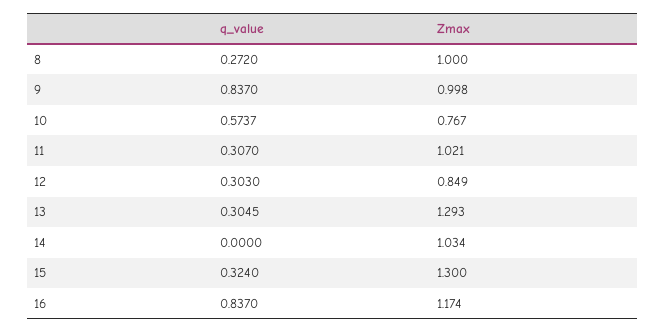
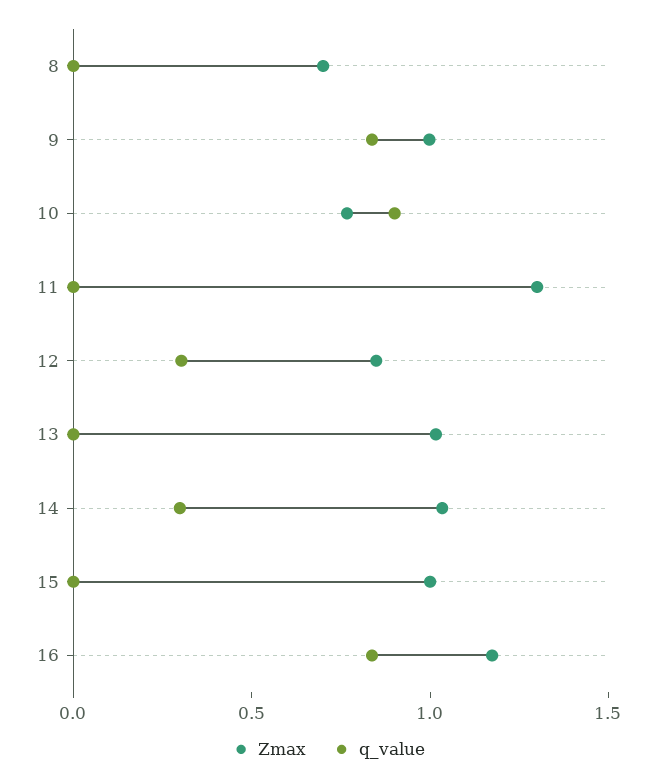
  {
    "q_value": {
-     "8": 0.272,
+     "8": 0,
      "9": 0.837,
-     "10": 0.5737,
+     "10": 0.9,
-     "11": 0.307,
+     "11": 0,
      "12": 0.303,
-     "13": 0.3045,
+     "13": 0,
-     "14": 0,
+     "14": 0.3,
-     "15": 0.324,
+     "15": 0,
      "16": 0.837
    },
    "Zmax": {
-     "8": 1,
+     "8": 0.7,
      "9": 0.998,
      "10": 0.767,
-     "11": 1.021,
+     "11": 1.3,
      "12": 0.849,
-     "13": 1.293,
+     "13": 1,
      "14": 1.034,
-     "15": 1.3,
+     "15": 1,
      "16": 1.174
    }
  }

